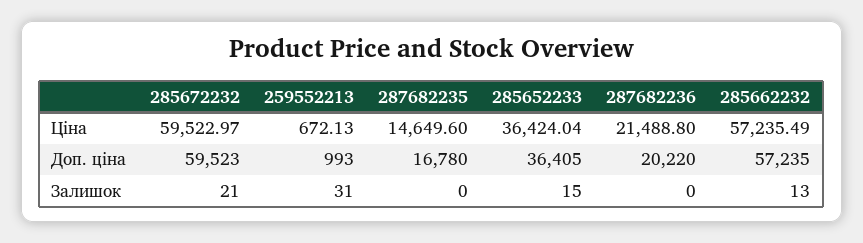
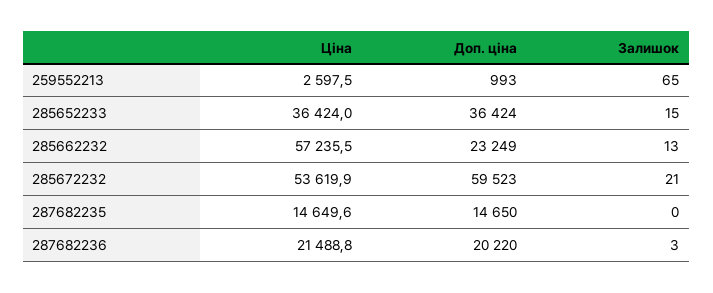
  {
    "285672232": {
-     "Ціна": 59522.97,
+     "Ціна": 53619.9,
      "Доп. ціна": 59523,
      "Залишок": 21
    },
    "259552213": {
-     "Ціна": 672.13,
+     "Ціна": 2597.5,
      "Доп. ціна": 993,
-     "Залишок": 31
+     "Залишок": 65
    },
    "287682235": {
      "Ціна": 14649.6,
-     "Доп. ціна": 16780,
+     "Доп. ціна": 14650,
      "Залишок": 0
    },
    "285652233": {
      "Ціна": 36424.04,
-     "Доп. ціна": 36405,
+     "Доп. ціна": 36424,
      "Залишок": 15
    },
    "287682236": {
      "Ціна": 21488.8,
      "Доп. ціна": 20220,
-     "Залишок": 0
+     "Залишок": 3
    },
    "285662232": {
      "Ціна": 57235.49,
-     "Доп. ціна": 57235,
+     "Доп. ціна": 23249,
      "Залишок": 13
    }
  }

